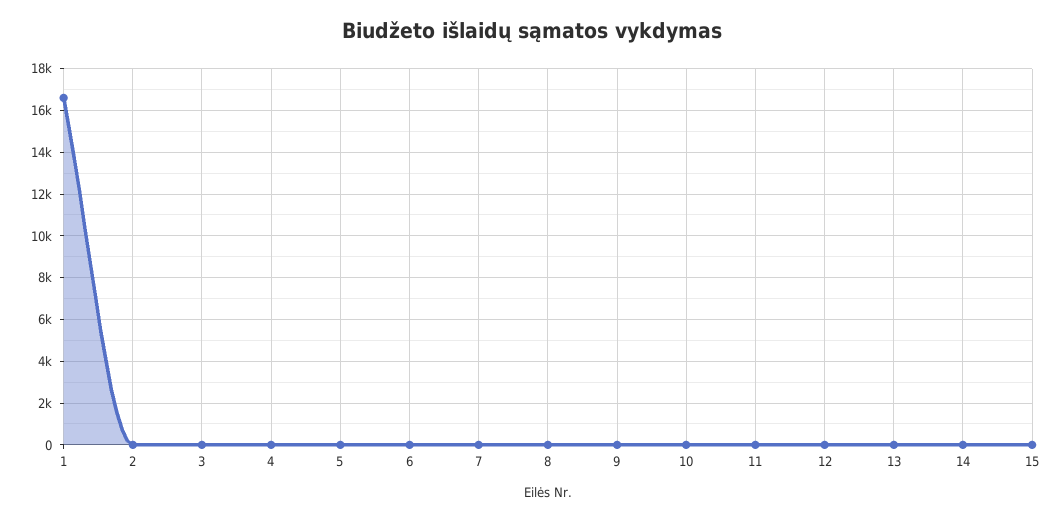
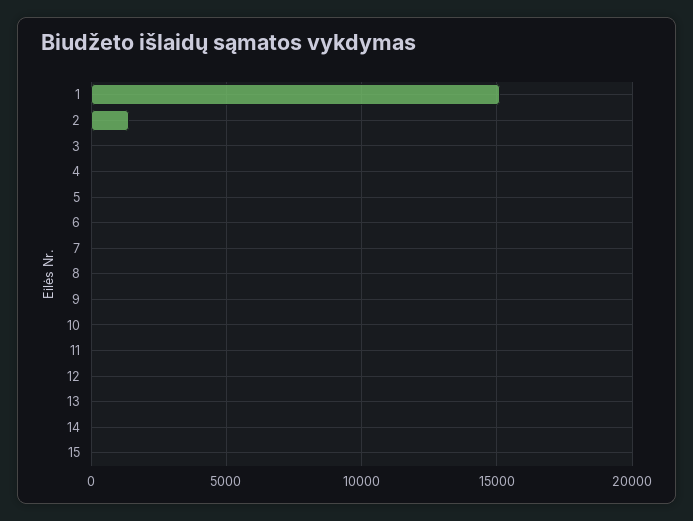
  {
-   "1": 16500,
+   "1": 15000,
-   "2": 0,
+   "2": 1500,
    "3": 0,
    "4": 0,
    "5": 0,
    "6": 0,
    "7": 0,
    "8": 0,
    "9": 0,
    "10": 0,
    "11": 0,
    "12": 0,
    "13": 0,
    "14": 0,
    "15": 0
  }

